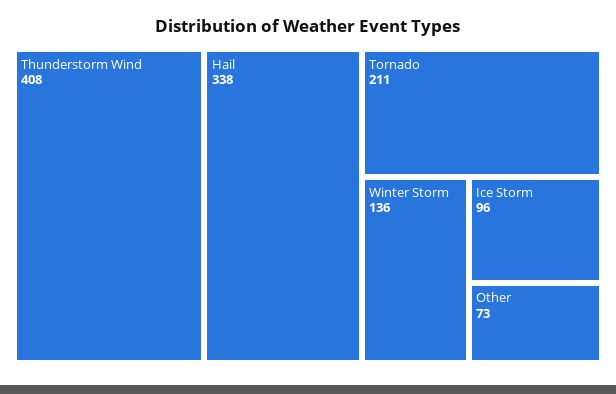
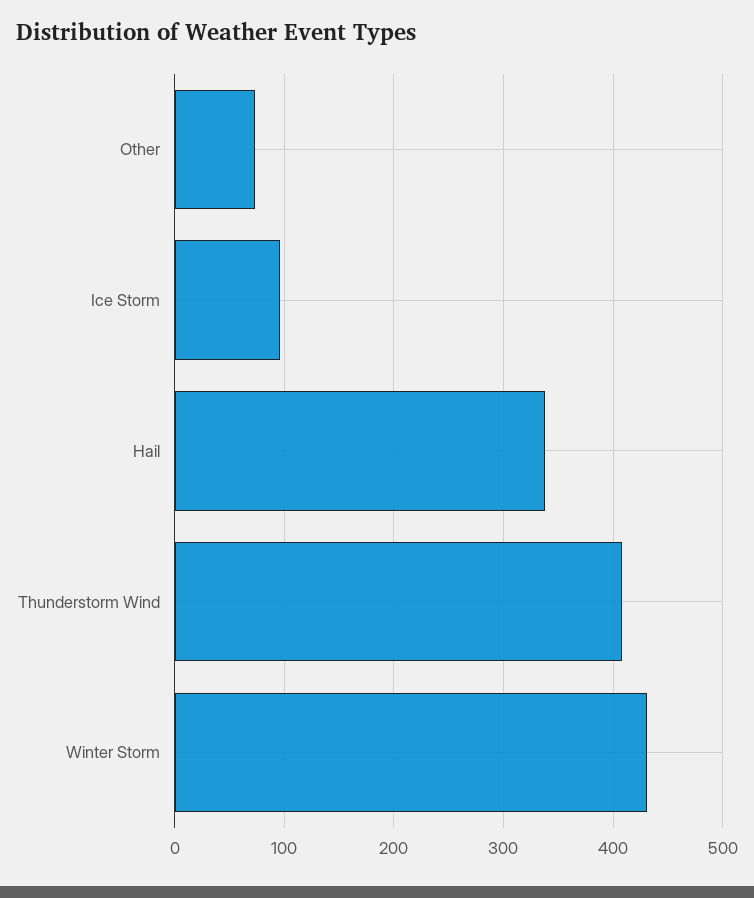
  {
    "Thunderstorm Wind": 408,
    "Hail": 338,
-   "Tornado": 211,
-   "Winter Storm": 136,
+   "Winter Storm": 430,
    "Ice Storm": 96,
    "Other": 73
  }

